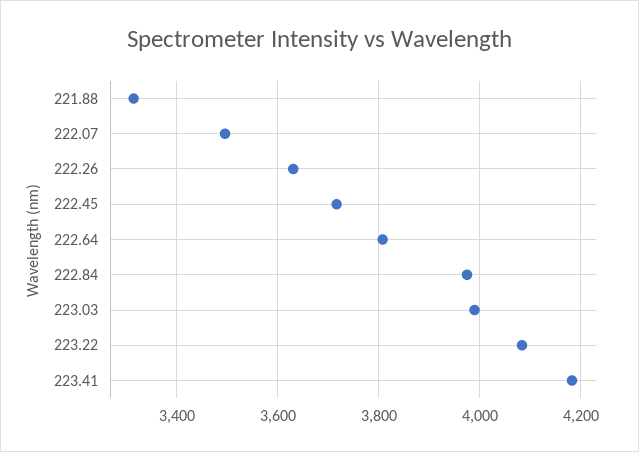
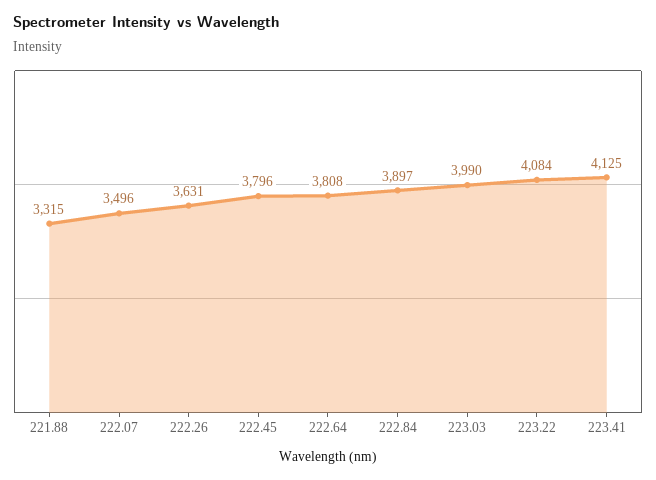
  {
    "221.88": 3315,
    "222.07": 3496,
    "222.26": 3631,
-   "222.45": 3720,
+   "222.45": 3796,
    "222.64": 3808,
-   "222.84": 3980,
+   "222.84": 3897,
    "223.03": 3990,
    "223.22": 4084,
-   "223.41": 4180
+   "223.41": 4125
  }

